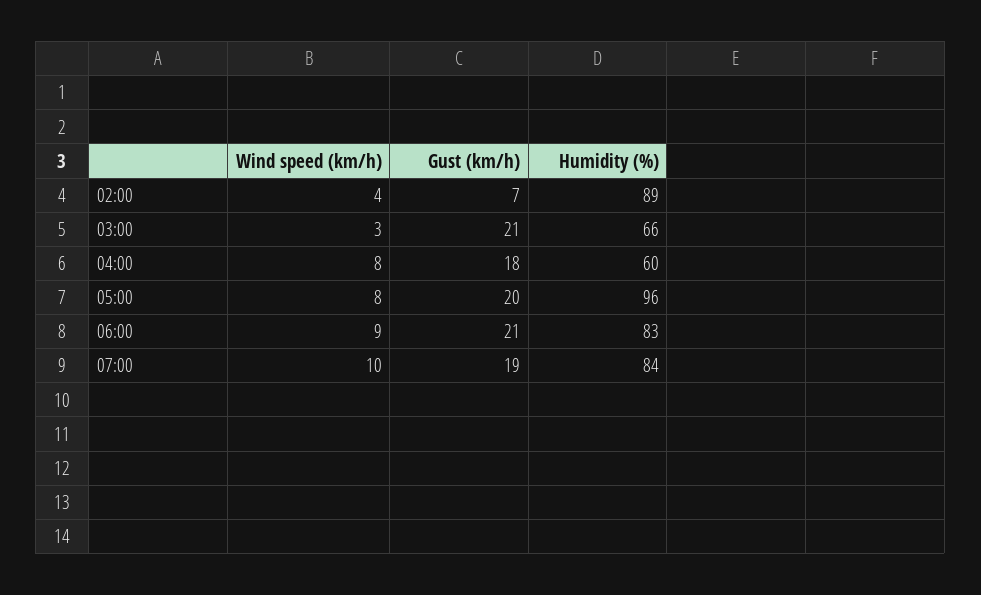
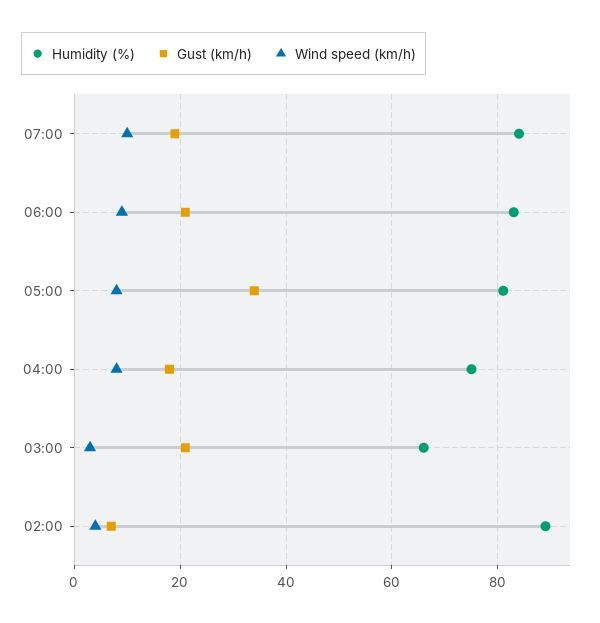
  {
    "Wind speed (km/h)": {
      "02:00": 4,
      "03:00": 3,
      "04:00": 8,
      "05:00": 8,
      "06:00": 9,
      "07:00": 10
    },
    "Gust (km/h)": {
      "02:00": 7,
      "03:00": 21,
      "04:00": 18,
-     "05:00": 20,
+     "05:00": 35,
      "06:00": 21,
      "07:00": 19
    },
    "Humidity (%)": {
      "02:00": 89,
      "03:00": 66,
-     "04:00": 60,
+     "04:00": 75,
-     "05:00": 96,
+     "05:00": 80,
      "06:00": 83,
      "07:00": 84
    }
  }

